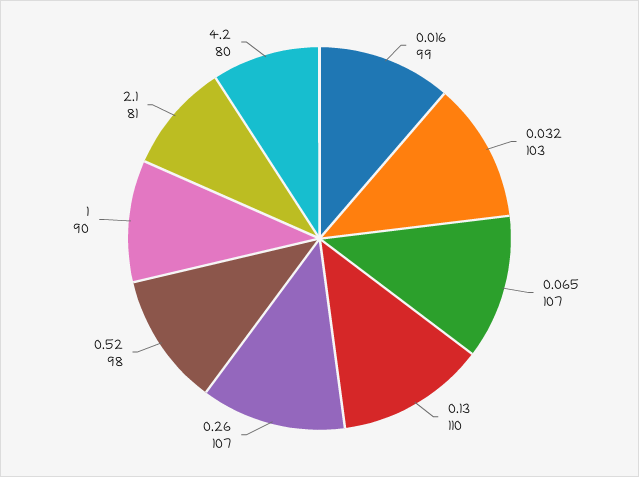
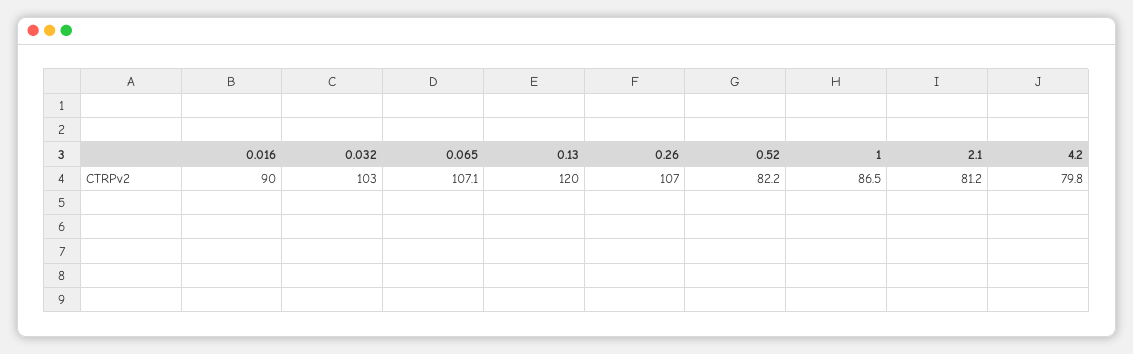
  {
-   "0.016": 99,
+   "0.016": 90,
    "0.032": 103,
    "0.065": 107.1,
-   "0.13": 110,
+   "0.13": 120,
    "0.26": 107,
-   "0.52": 98,
+   "0.52": 82.2,
-   "1": 90,
+   "1": 86.5,
    "2.1": 81.2,
    "4.2": 79.8
  }

